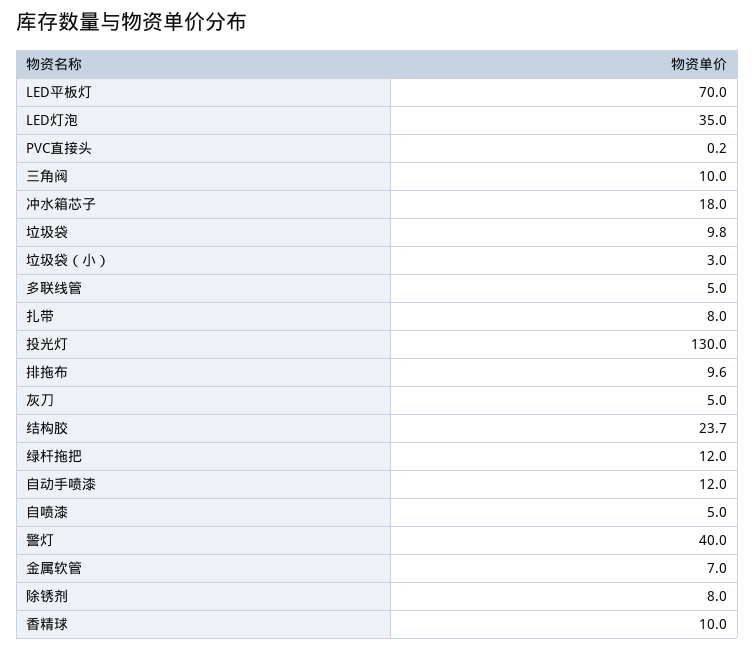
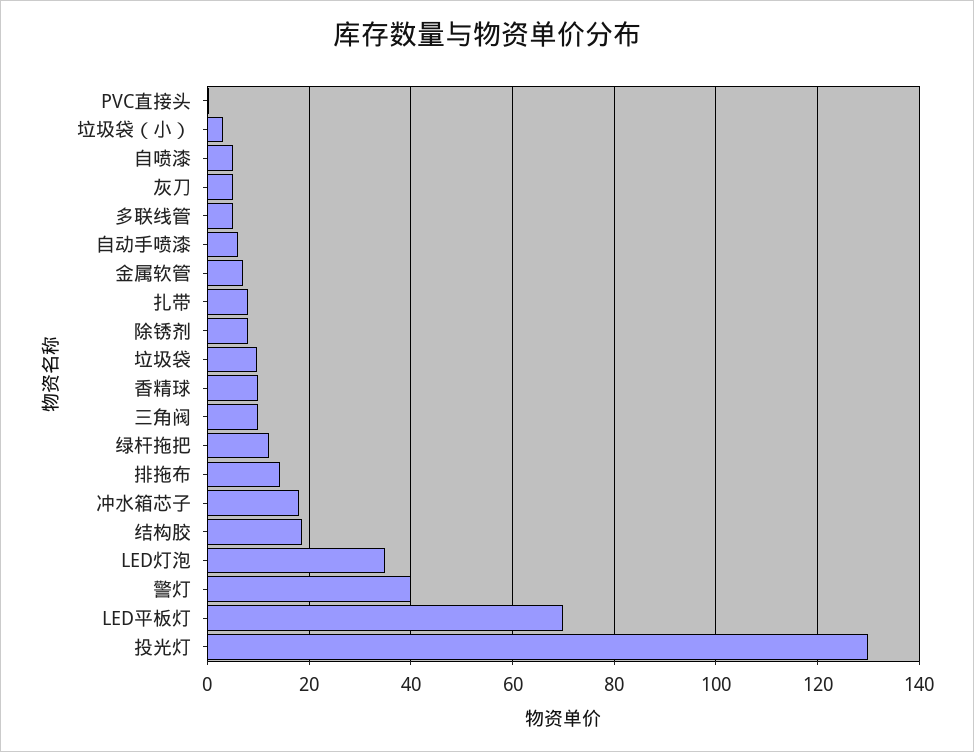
  {
    "LED平板灯": 70,
    "LED灯泡": 35,
    "PVC直接头": 0.2,
    "三角阀": 10,
    "冲水箱芯子": 18,
    "垃圾袋": 9.8,
    "垃圾袋（小）": 3,
    "多联线管": 5,
    "扎带": 8,
    "投光灯": 130,
-   "排拖布": 9.6,
+   "排拖布": 14,
    "灰刀": 5,
-   "结构胶": 23.7,
+   "结构胶": 18,
    "绿杆拖把": 12,
-   "自动手喷漆": 12,
+   "自动手喷漆": 6,
    "自喷漆": 5,
    "警灯": 40,
    "金属软管": 7,
    "除锈剂": 8,
    "香精球": 10
  }

